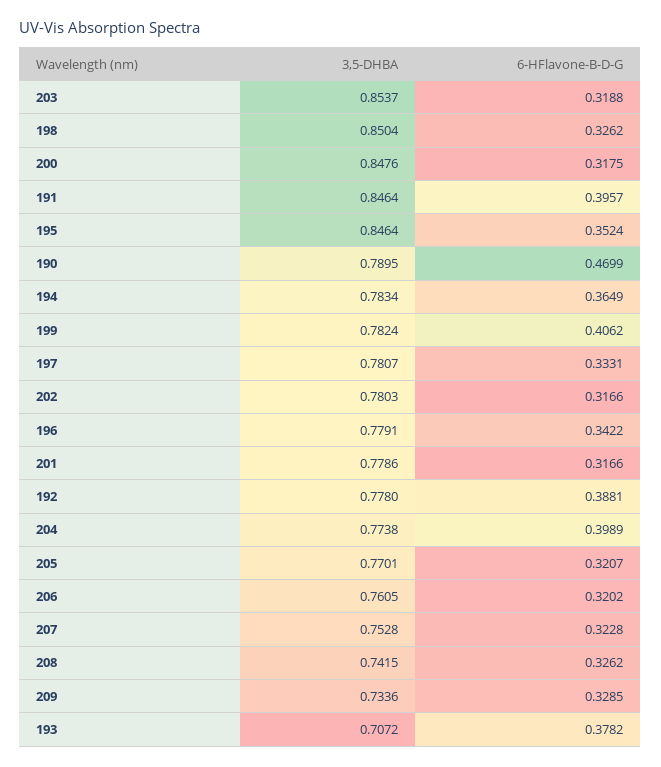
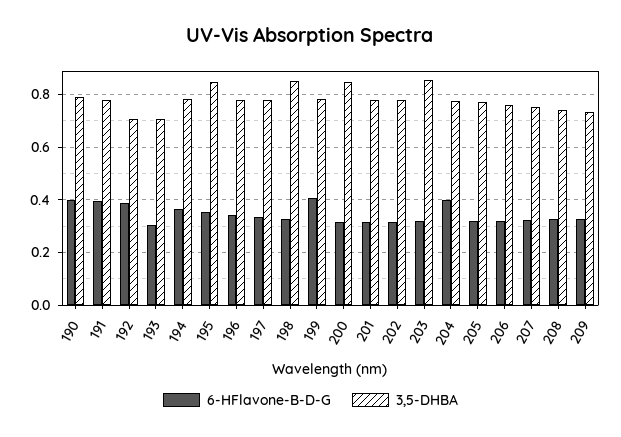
  {
    "3,5-DHBA": {
      "203": 0.8537,
      "198": 0.8504,
      "200": 0.8476,
-     "191": 0.8464,
+     "191": 0.775,
      "195": 0.8464,
      "190": 0.7895,
      "194": 0.7834,
      "199": 0.7824,
      "197": 0.7807,
      "202": 0.7803,
      "196": 0.7791,
      "201": 0.7786,
-     "192": 0.778,
+     "192": 0.7,
      "204": 0.7738,
      "205": 0.7701,
      "206": 0.7605,
      "207": 0.7528,
      "208": 0.7415,
      "209": 0.7336,
      "193": 0.7072
    },
    "6-HFlavone-B-D-G": {
      "203": 0.3188,
      "198": 0.3262,
      "200": 0.3175,
      "191": 0.3957,
      "195": 0.3524,
-     "190": 0.4699,
+     "190": 0.4,
      "194": 0.3649,
      "199": 0.4062,
      "197": 0.3331,
      "202": 0.3166,
      "196": 0.3422,
      "201": 0.3166,
      "192": 0.3881,
      "204": 0.3989,
      "205": 0.3207,
      "206": 0.3202,
      "207": 0.3228,
      "208": 0.3262,
      "209": 0.3285,
-     "193": 0.3782
+     "193": 0.3
    }
  }

